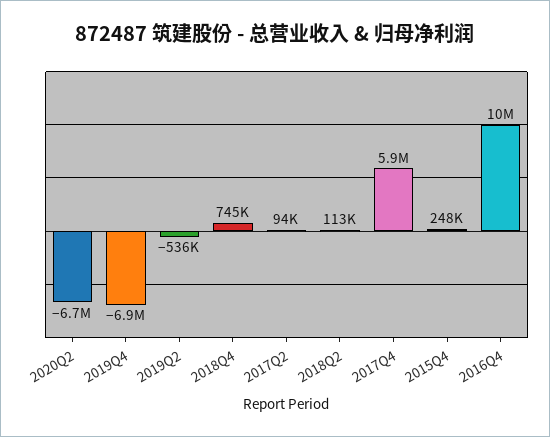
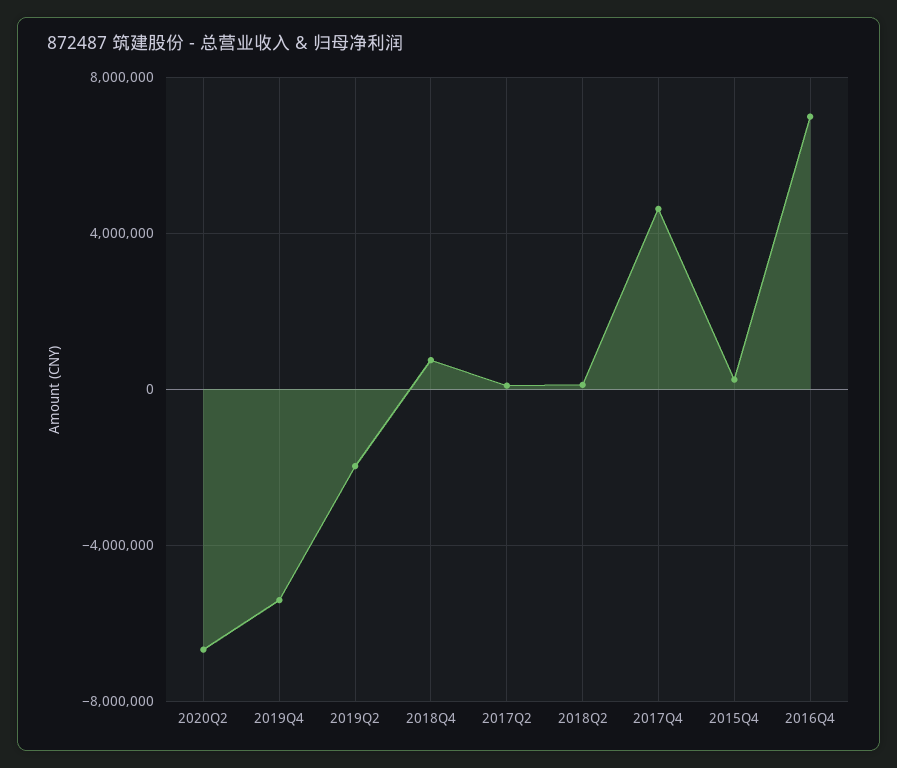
  {
    "2020Q2": -6700000,
-   "2019Q4": -6900000,
+   "2019Q4": -5500000,
-   "2019Q2": -536000,
+   "2019Q2": -2000000,
    "2018Q4": 745000,
    "2017Q2": 94000,
    "2018Q2": 113000,
-   "2017Q4": 5900000,
+   "2017Q4": 4500000,
    "2015Q4": 248000,
-   "2016Q4": 10000000
+   "2016Q4": 7000000
  }

